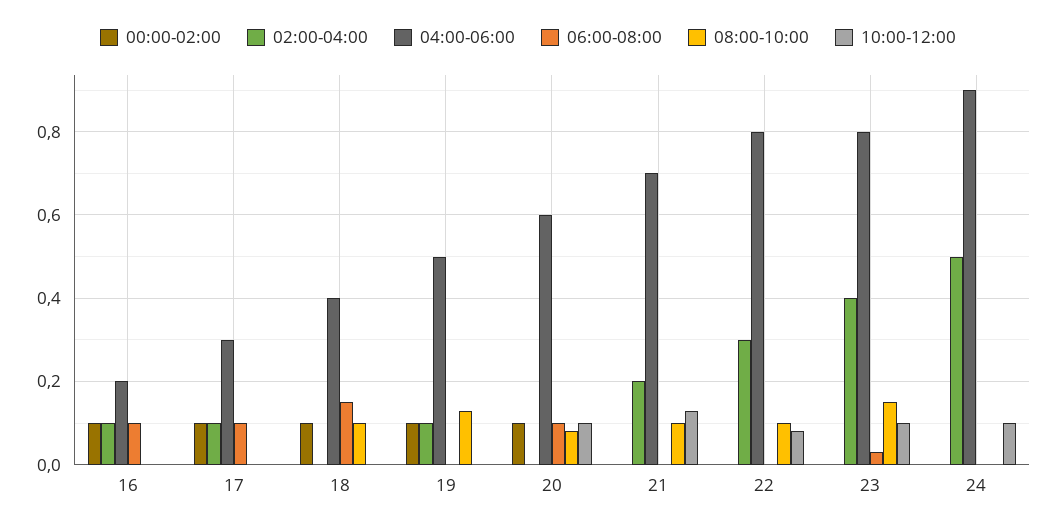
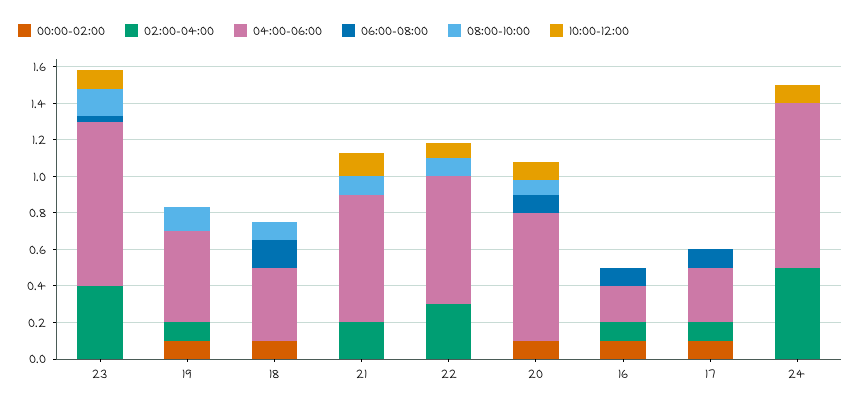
  {
    "00:00-02:00": {
      "16": 0.1,
      "17": 0.1,
      "18": 0.1,
      "19": 0.1,
      "20": 0.1,
      "21": 0,
      "22": 0,
      "23": 0,
      "24": 0
    },
    "02:00-04:00": {
      "16": 0.1,
      "17": 0.1,
      "18": 0,
      "19": 0.1,
      "20": 0,
      "21": 0.2,
      "22": 0.3,
      "23": 0.4,
      "24": 0.5
    },
    "04:00-06:00": {
      "16": 0.2,
      "17": 0.3,
      "18": 0.4,
      "19": 0.5,
-     "20": 0.6,
+     "20": 0.7,
      "21": 0.7,
-     "22": 0.8,
+     "22": 0.7,
-     "23": 0.8,
+     "23": 0.9,
      "24": 0.9
    },
    "06:00-08:00": {
      "16": 0.1,
      "17": 0.1,
      "18": 0.15,
      "19": 0,
      "20": 0.1,
      "21": 0,
      "22": 0,
      "23": 0.05,
      "24": 0
    },
    "08:00-10:00": {
      "16": 0,
      "17": 0,
      "18": 0.1,
      "19": 0.15,
      "20": 0.1,
      "21": 0.1,
      "22": 0.1,
      "23": 0.15,
      "24": 0
    },
    "10:00-12:00": {
      "16": 0,
      "17": 0,
      "18": 0,
      "19": 0,
      "20": 0.1,
      "21": 0.15,
      "22": 0.1,
      "23": 0.1,
      "24": 0.1
    }
  }

